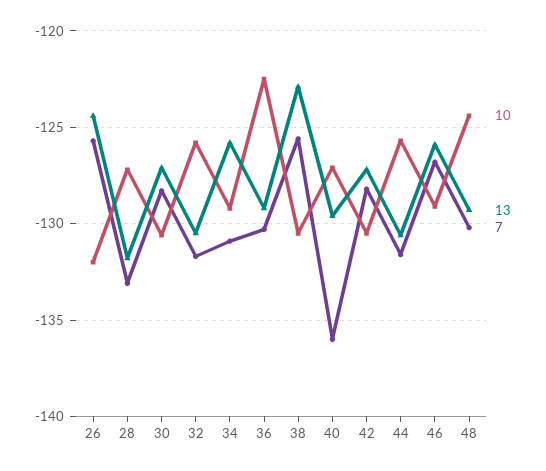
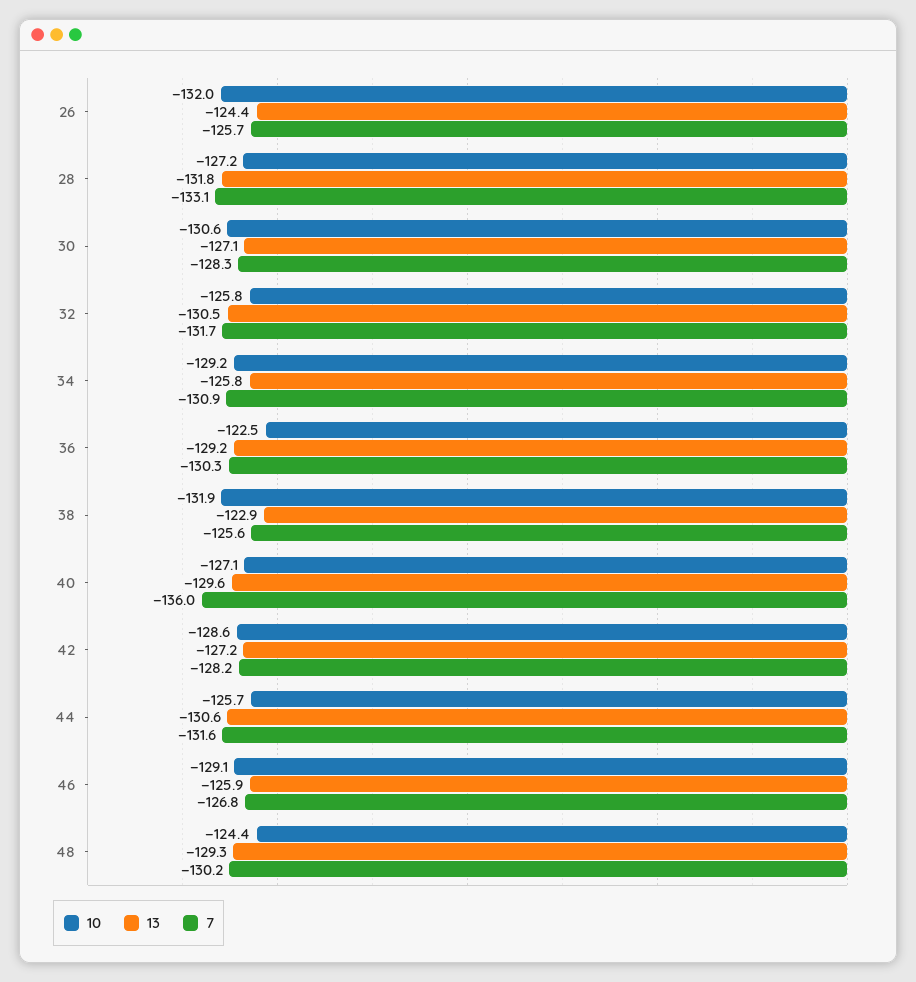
  {
    "10": {
      "26": -132,
      "28": -127.2,
      "30": -130.6,
      "32": -125.8,
      "34": -129.2,
      "36": -122.5,
-     "38": -130.5,
+     "38": -131.9,
      "40": -127.1,
-     "42": -130.5,
+     "42": -128.6,
      "44": -125.7,
      "46": -129.1,
      "48": -124.4
    },
    "13": {
      "26": -124.4,
      "28": -131.8,
      "30": -127.1,
      "32": -130.5,
      "34": -125.8,
      "36": -129.2,
      "38": -122.9,
      "40": -129.6,
      "42": -127.2,
      "44": -130.6,
      "46": -125.9,
      "48": -129.3
    },
    "7": {
      "26": -125.7,
      "28": -133.1,
      "30": -128.3,
      "32": -131.7,
      "34": -130.9,
      "36": -130.3,
      "38": -125.6,
      "40": -136,
      "42": -128.2,
      "44": -131.6,
      "46": -126.8,
      "48": -130.2
    }
  }

